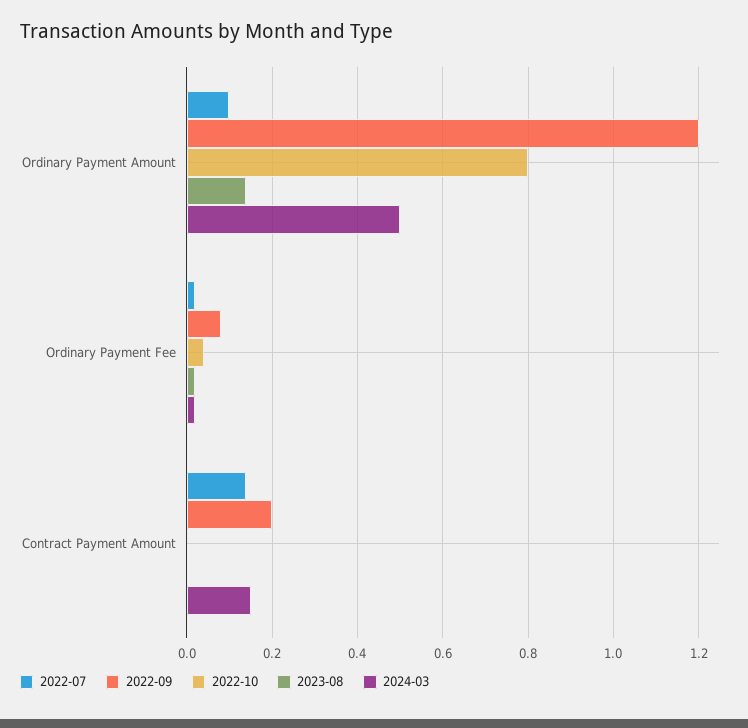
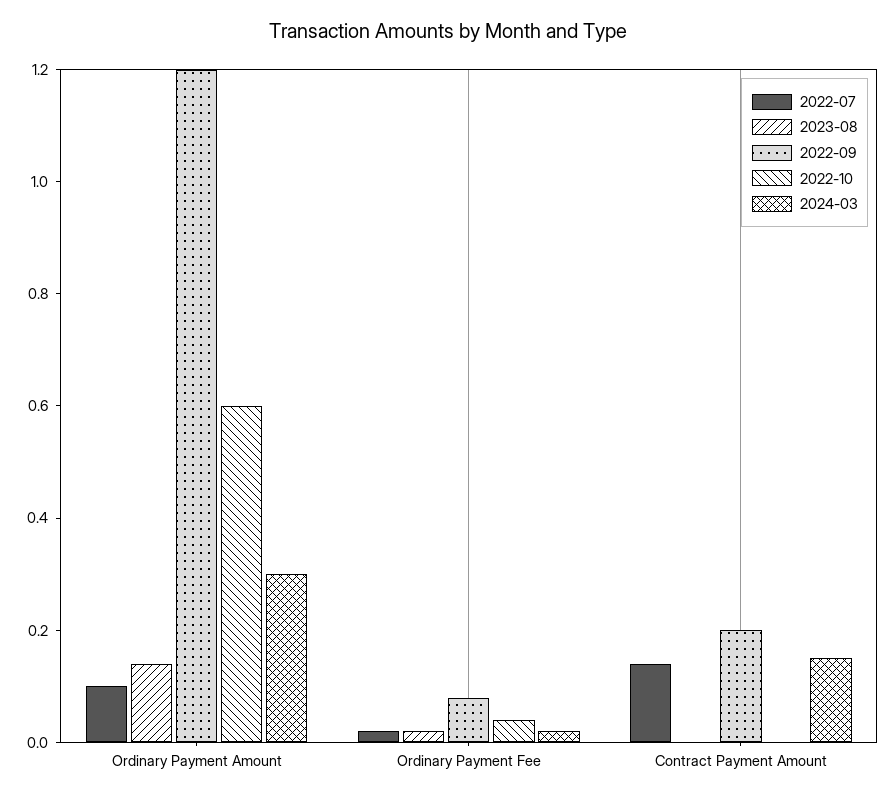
  {
    "2022-07": {
      "Ordinary Payment Amount": 0.1,
      "Ordinary Payment Fee": 0,
      "Contract Payment Amount": 0.15
    },
    "2022-09": {
      "Ordinary Payment Amount": 1.2,
      "Ordinary Payment Fee": 0.1,
      "Contract Payment Amount": 0.2
    },
    "2022-10": {
-     "Ordinary Payment Amount": 0.8,
+     "Ordinary Payment Amount": 0.6,
      "Ordinary Payment Fee": 0.05,
      "Contract Payment Amount": 0
    },
    "2023-08": {
      "Ordinary Payment Amount": 0.15,
      "Ordinary Payment Fee": 0,
      "Contract Payment Amount": 0
    },
    "2024-03": {
-     "Ordinary Payment Amount": 0.5,
+     "Ordinary Payment Amount": 0.3,
      "Ordinary Payment Fee": 0,
      "Contract Payment Amount": 0.15
    }
  }

